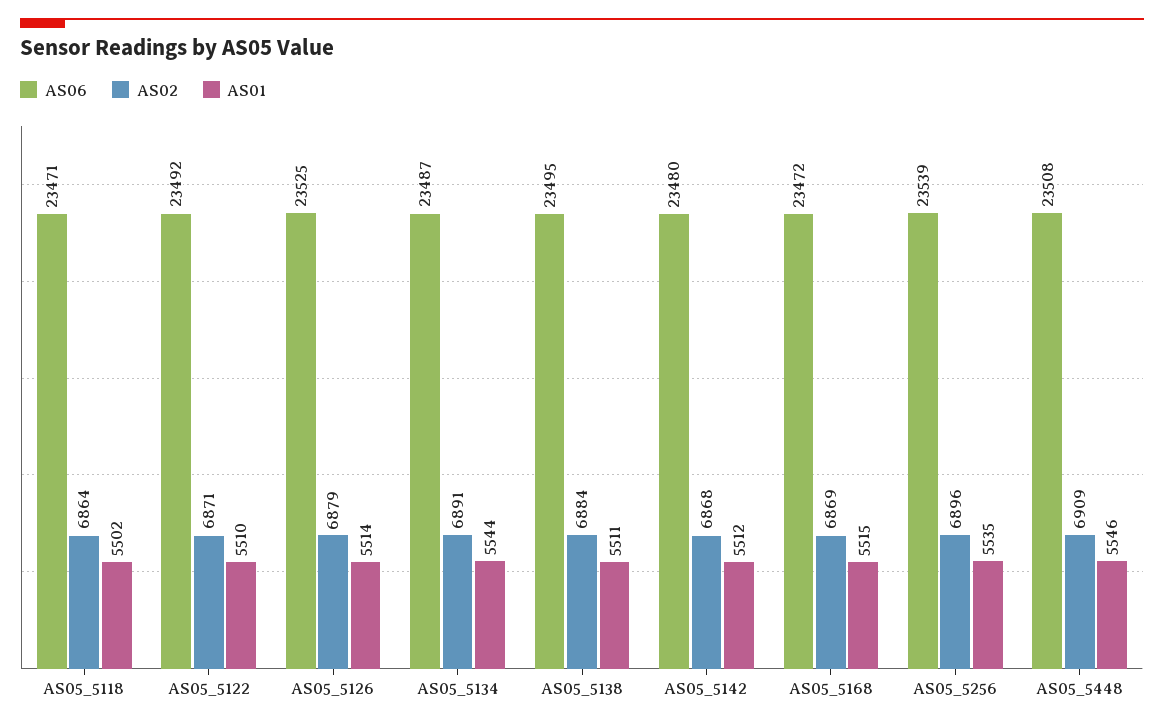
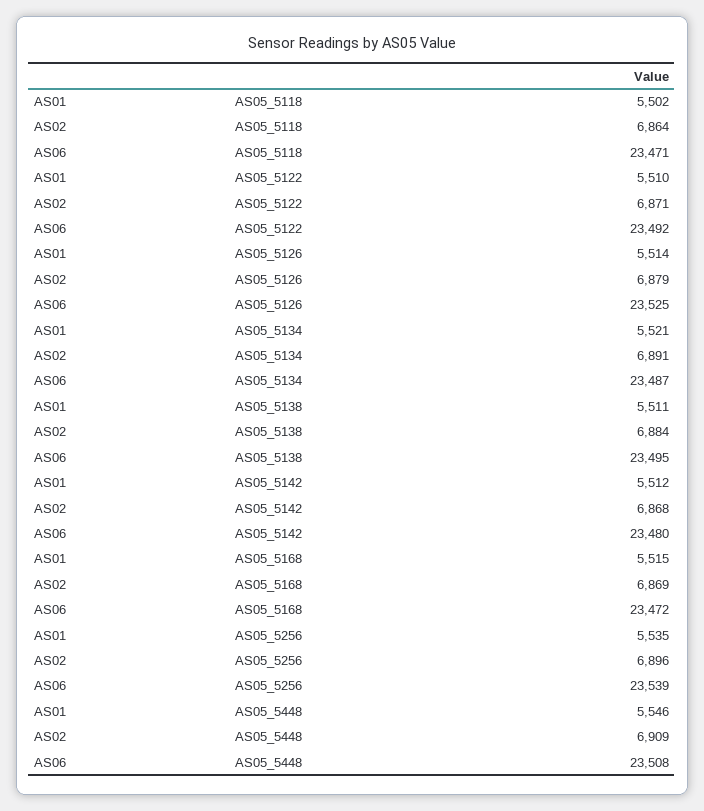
  {
    "AS06": {
      "AS05_5118": 23471,
      "AS05_5122": 23492,
      "AS05_5126": 23525,
      "AS05_5134": 23487,
      "AS05_5138": 23495,
      "AS05_5142": 23480,
      "AS05_5168": 23472,
      "AS05_5256": 23539,
      "AS05_5448": 23508
    },
    "AS02": {
      "AS05_5118": 6864,
      "AS05_5122": 6871,
      "AS05_5126": 6879,
      "AS05_5134": 6891,
      "AS05_5138": 6884,
      "AS05_5142": 6868,
      "AS05_5168": 6869,
      "AS05_5256": 6896,
      "AS05_5448": 6909
    },
    "AS01": {
      "AS05_5118": 5502,
      "AS05_5122": 5510,
      "AS05_5126": 5514,
-     "AS05_5134": 5544,
+     "AS05_5134": 5521,
      "AS05_5138": 5511,
      "AS05_5142": 5512,
      "AS05_5168": 5515,
      "AS05_5256": 5535,
      "AS05_5448": 5546
    }
  }

